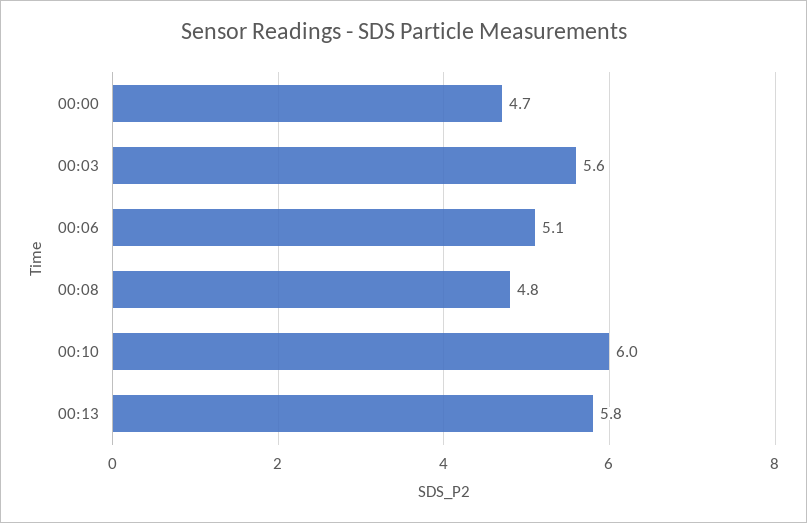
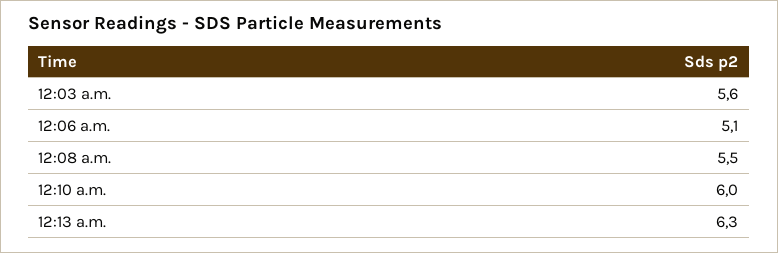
  {
-   "00:00": 4.7,
    "00:03": 5.6,
    "00:06": 5.1,
-   "00:08": 4.8,
+   "00:08": 5.5,
    "00:10": 6,
-   "00:13": 5.8
+   "00:13": 6.3
  }

